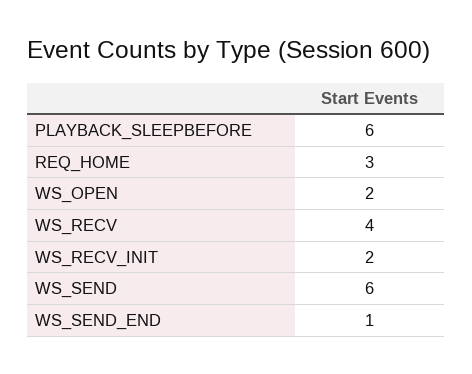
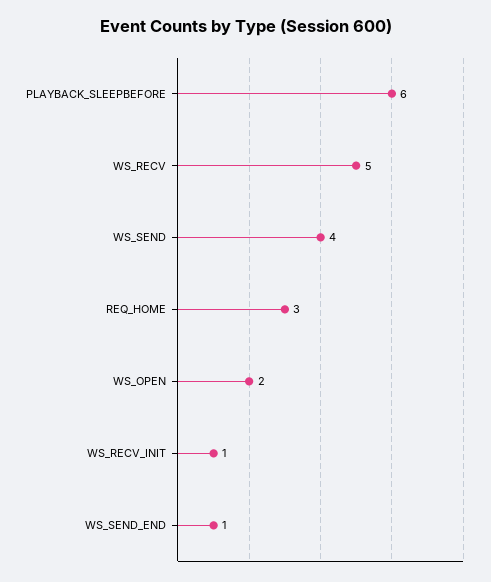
  {
    "PLAYBACK_SLEEPBEFORE": 6,
    "REQ_HOME": 3,
    "WS_OPEN": 2,
-   "WS_RECV": 4,
+   "WS_RECV": 5,
-   "WS_RECV_INIT": 2,
+   "WS_RECV_INIT": 1,
-   "WS_SEND": 6,
+   "WS_SEND": 4,
    "WS_SEND_END": 1
  }

